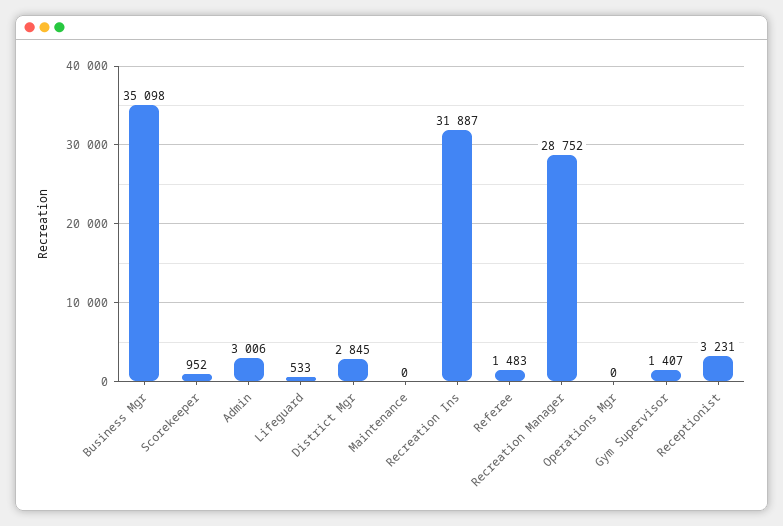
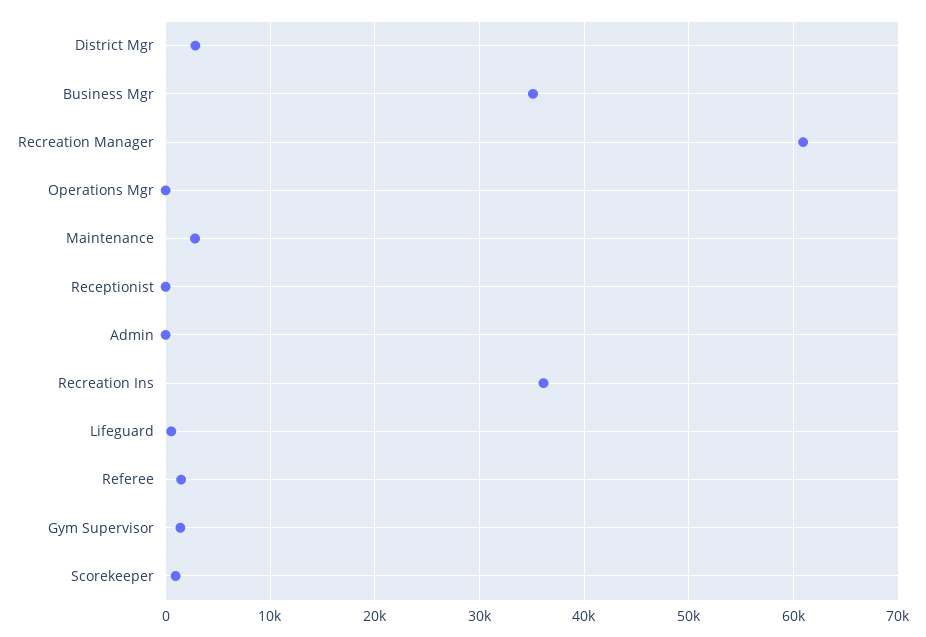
  {
    "Business Mgr": 35098,
    "Scorekeeper": 952,
-   "Admin": 3006,
+   "Admin": 0,
    "Lifeguard": 533,
    "District Mgr": 2845,
-   "Maintenance": 0,
+   "Maintenance": 3000,
-   "Recreation Ins": 31887,
+   "Recreation Ins": 36000,
    "Referee": 1483,
-   "Recreation Manager": 28752,
+   "Recreation Manager": 61000,
    "Operations Mgr": 0,
    "Gym Supervisor": 1407,
-   "Receptionist": 3231
+   "Receptionist": 0
  }

